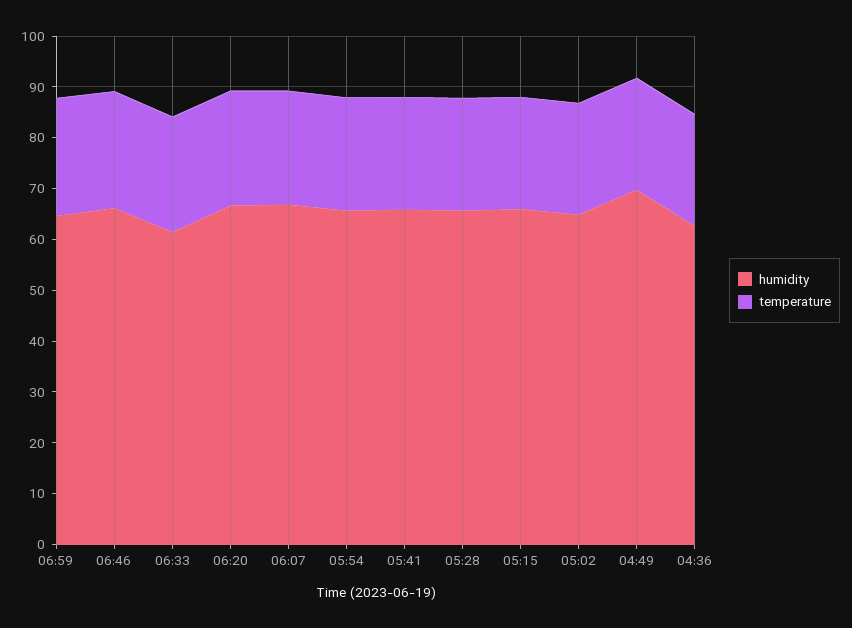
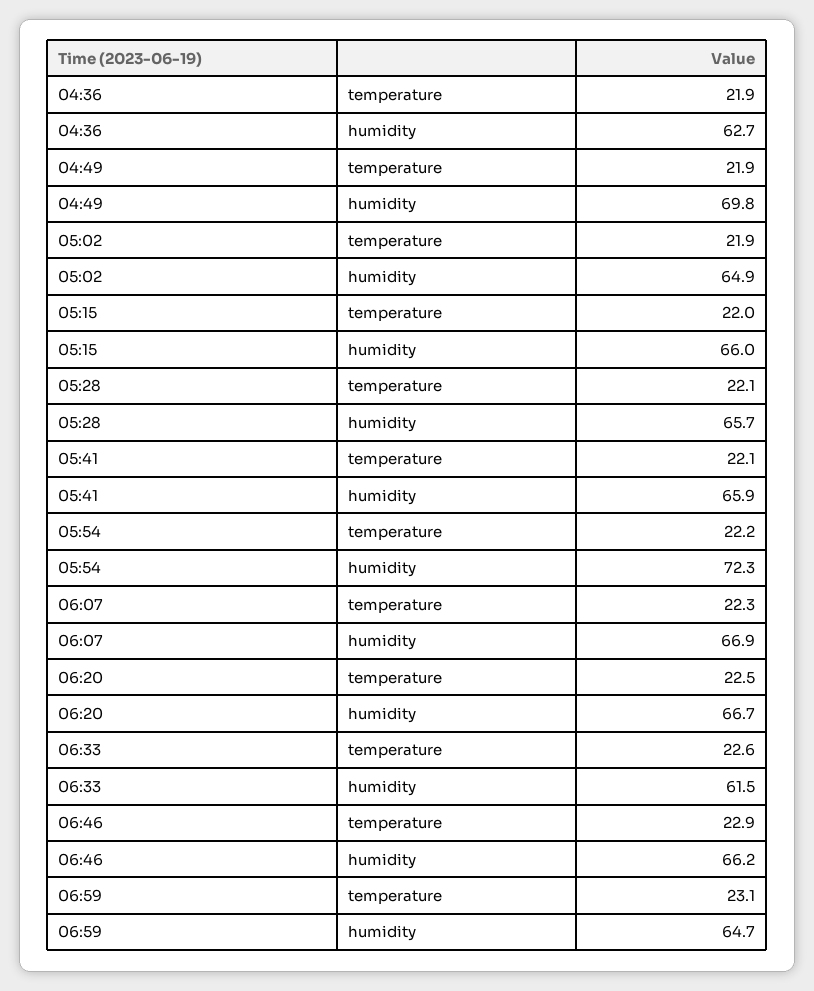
  {
    "humidity": {
      "06:59": 64.7,
      "06:46": 66.2,
      "06:33": 61.5,
      "06:20": 66.7,
      "06:07": 66.9,
-     "05:54": 66,
+     "05:54": 72.3,
      "05:41": 65.9,
      "05:28": 65.7,
      "05:15": 66,
      "05:02": 64.9,
      "04:49": 69.8,
      "04:36": 62.7
    },
    "temperature": {
      "06:59": 23.1,
      "06:46": 22.9,
      "06:33": 22.6,
      "06:20": 22.5,
      "06:07": 22.3,
      "05:54": 22.2,
      "05:41": 22.1,
      "05:28": 22.1,
      "05:15": 22,
      "05:02": 21.9,
      "04:49": 21.9,
      "04:36": 21.9
    }
  }

